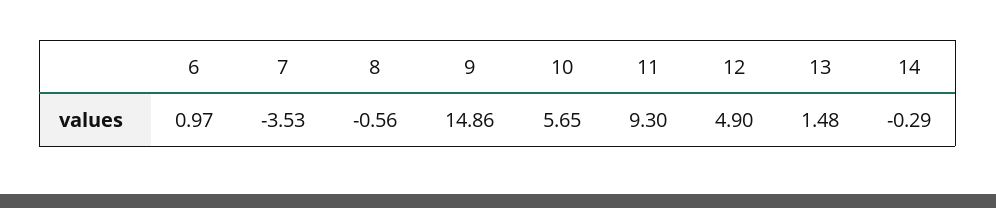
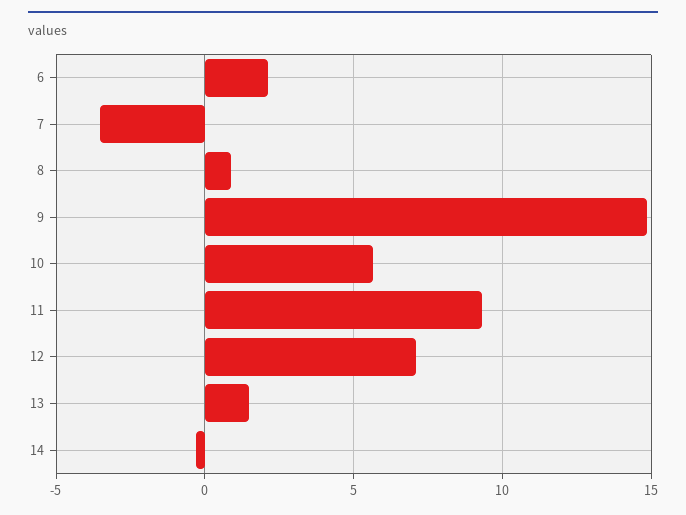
  {
-   "6": 0.97,
+   "6": 2,
    "7": -3.53,
-   "8": -0.56,
+   "8": 1,
    "9": 14.86,
    "10": 5.65,
    "11": 9.3,
-   "12": 4.9,
+   "12": 7,
    "13": 1.48,
    "14": -0.29
  }

